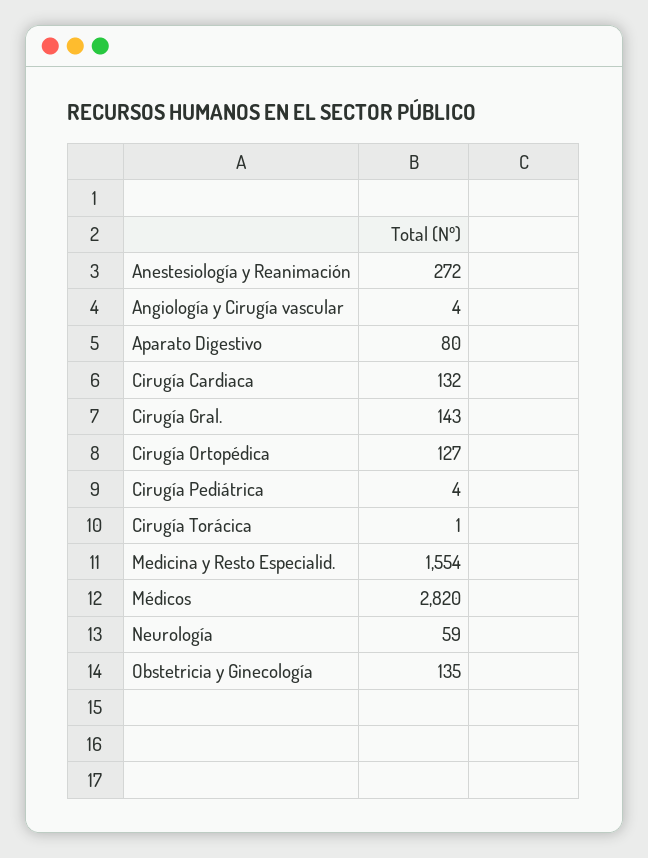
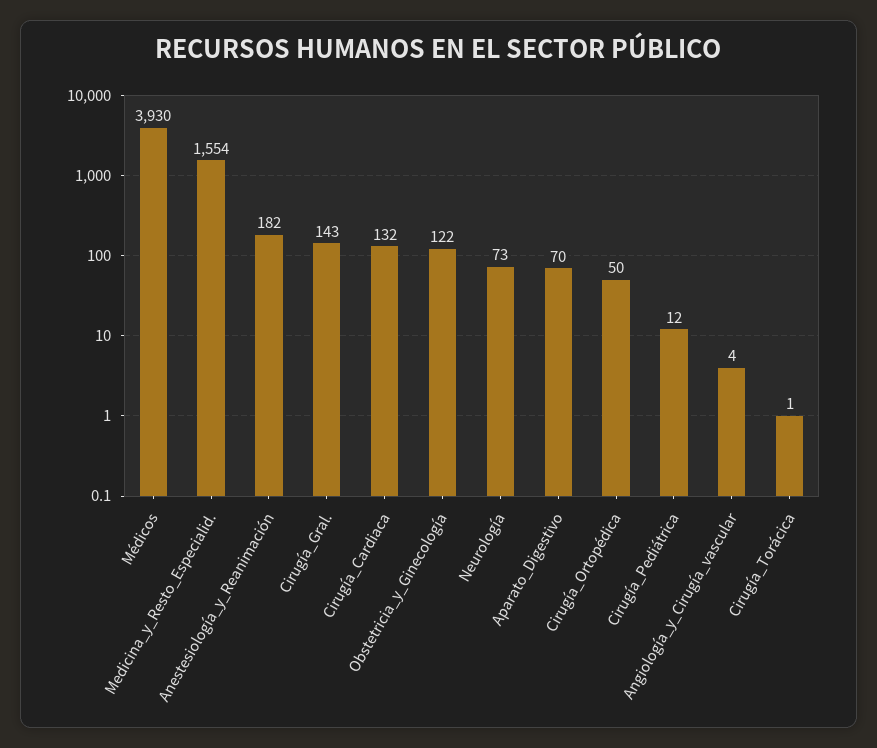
  {
-   "Anestesiología y Reanimación": 272,
+   "Anestesiología y Reanimación": 182,
    "Angiología y Cirugía vascular": 4,
-   "Aparato Digestivo": 80,
+   "Aparato Digestivo": 70,
    "Cirugía Cardiaca": 132,
    "Cirugía Gral.": 143,
-   "Cirugía Ortopédica": 127,
+   "Cirugía Ortopédica": 50,
-   "Cirugía Pediátrica": 4,
+   "Cirugía Pediátrica": 12,
    "Cirugía Torácica": 1,
    "Medicina y Resto Especialid.": 1554,
-   "Médicos": 2820,
+   "Médicos": 3930,
-   "Neurología": 59,
+   "Neurología": 73,
-   "Obstetricia y Ginecología": 135
+   "Obstetricia y Ginecología": 122
  }

